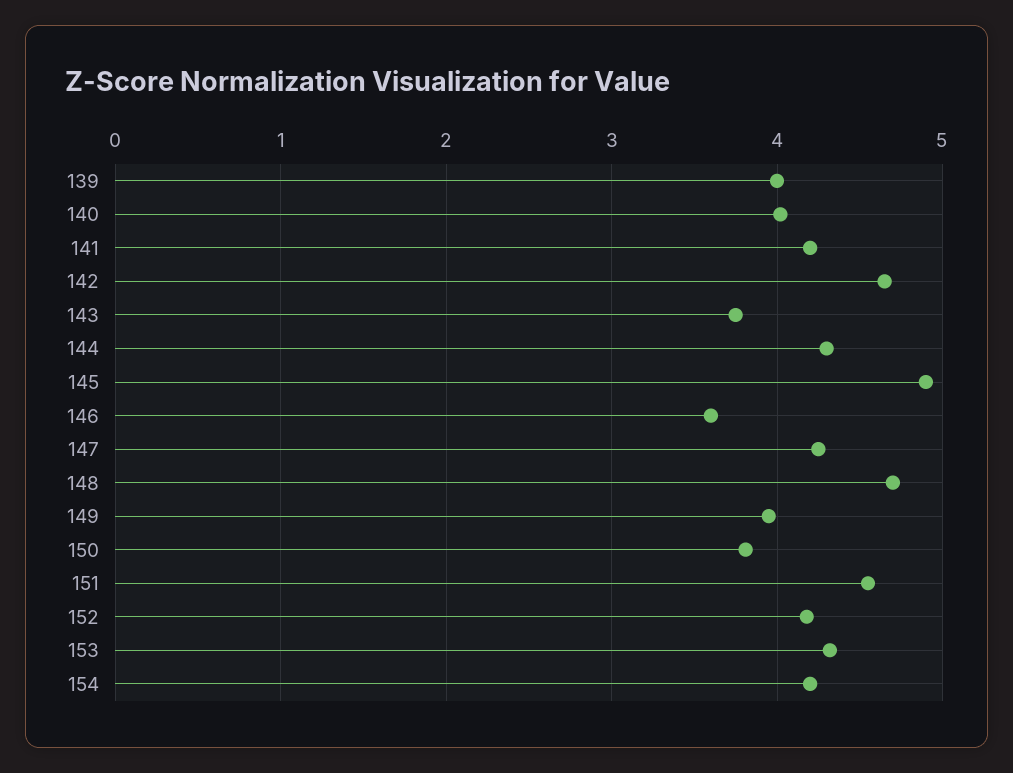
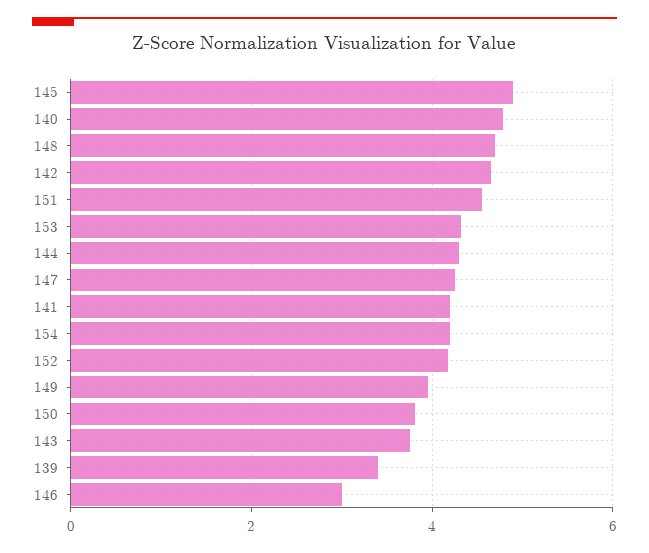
  {
-   "139": 4,
+   "139": 3.4,
-   "140": 4,
+   "140": 4.8,
    "141": 4.2,
    "142": 4.7,
    "143": 3.8,
    "144": 4.3,
    "145": 4.9,
-   "146": 3.6,
+   "146": 3,
    "147": 4.3,
    "148": 4.7,
    "149": 4,
    "150": 3.8,
    "151": 4.6,
    "152": 4.2,
    "153": 4.3,
    "154": 4.2
  }

